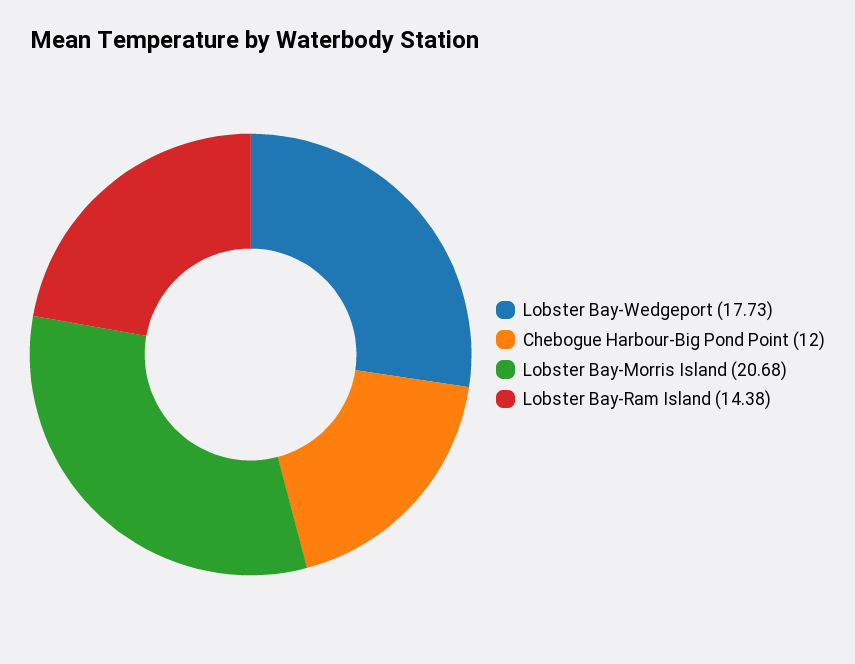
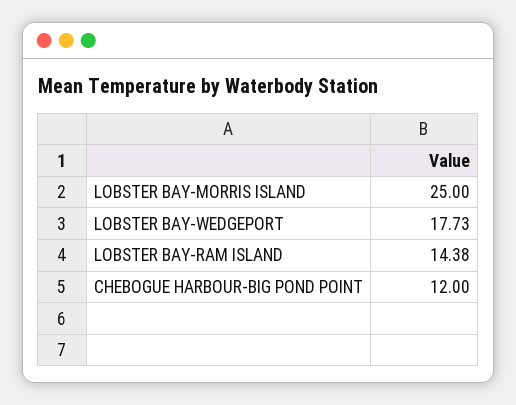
  {
    "Lobster Bay-Wedgeport": 17.73,
    "Chebogue Harbour-Big Pond Point": 12,
-   "Lobster Bay-Morris Island": 20.68,
+   "Lobster Bay-Morris Island": 25,
    "Lobster Bay-Ram Island": 14.38
  }

